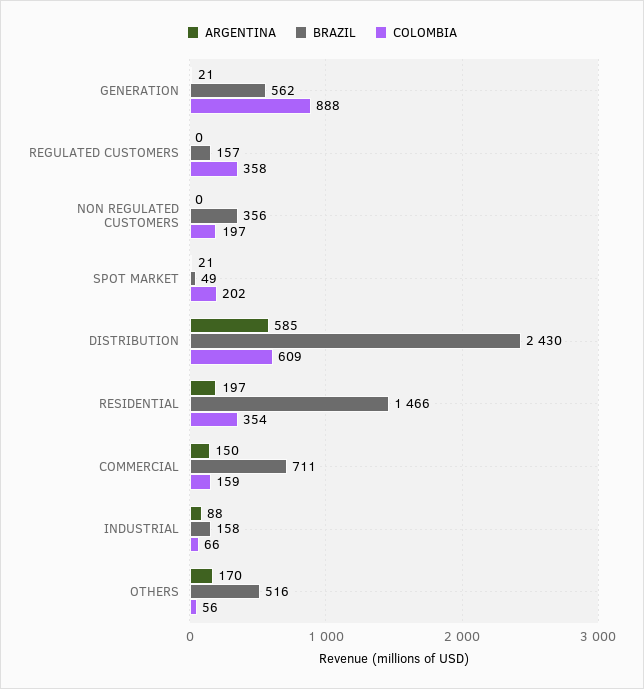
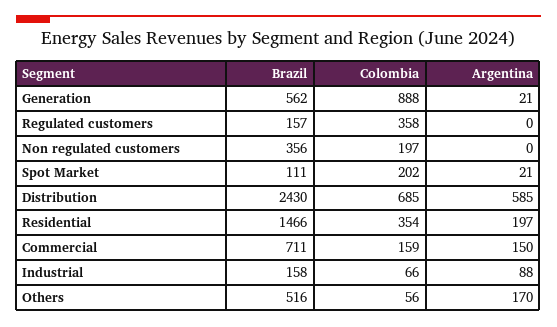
  {
    "ARGENTINA": {
      "GENERATION": 21,
      "REGULATED CUSTOMERS": 0,
      "NON REGULATED CUSTOMERS": 0,
      "SPOT MARKET": 21,
      "DISTRIBUTION": 585,
      "RESIDENTIAL": 197,
      "COMMERCIAL": 150,
      "INDUSTRIAL": 88,
      "OTHERS": 170
    },
    "BRAZIL": {
      "GENERATION": 562,
      "REGULATED CUSTOMERS": 157,
      "NON REGULATED CUSTOMERS": 356,
-     "SPOT MARKET": 49,
+     "SPOT MARKET": 111,
      "DISTRIBUTION": 2430,
      "RESIDENTIAL": 1466,
      "COMMERCIAL": 711,
      "INDUSTRIAL": 158,
      "OTHERS": 516
    },
    "COLOMBIA": {
      "GENERATION": 888,
      "REGULATED CUSTOMERS": 358,
      "NON REGULATED CUSTOMERS": 197,
      "SPOT MARKET": 202,
-     "DISTRIBUTION": 609,
+     "DISTRIBUTION": 685,
      "RESIDENTIAL": 354,
      "COMMERCIAL": 159,
      "INDUSTRIAL": 66,
      "OTHERS": 56
    }
  }

